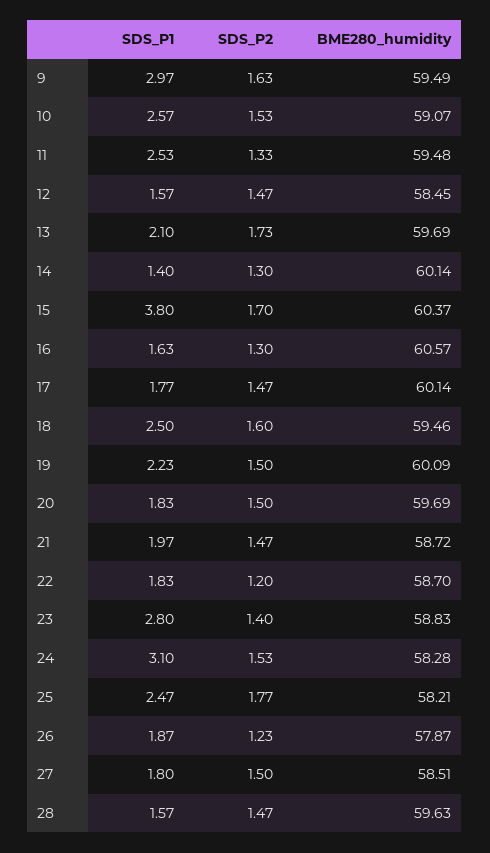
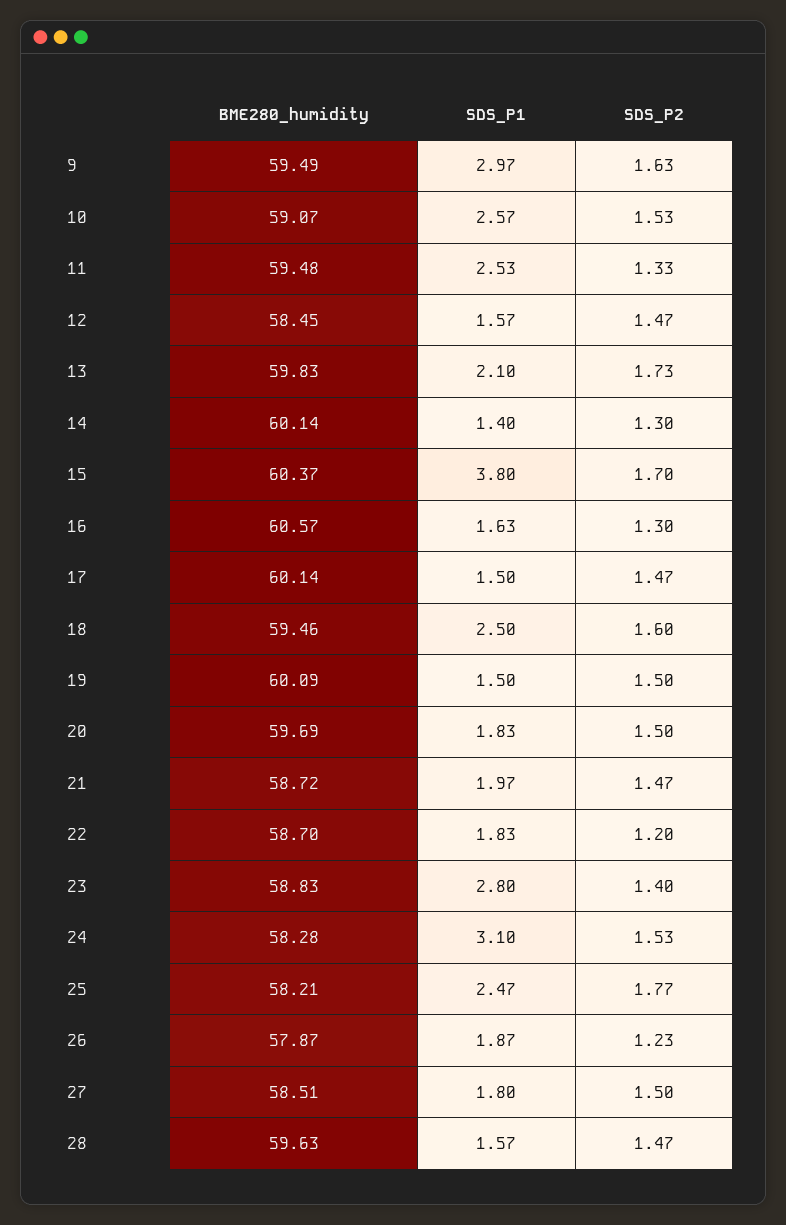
  {
    "SDS_P1": {
      "9": 2.97,
      "10": 2.57,
      "11": 2.53,
      "12": 1.57,
      "13": 2.1,
      "14": 1.4,
      "15": 3.8,
      "16": 1.63,
-     "17": 1.77,
+     "17": 1.5,
      "18": 2.5,
-     "19": 2.23,
+     "19": 1.5,
      "20": 1.83,
      "21": 1.97,
      "22": 1.83,
      "23": 2.8,
      "24": 3.1,
      "25": 2.47,
      "26": 1.87,
      "27": 1.8,
      "28": 1.57
    },
    "SDS_P2": {
      "9": 1.63,
      "10": 1.53,
      "11": 1.33,
      "12": 1.47,
      "13": 1.73,
      "14": 1.3,
      "15": 1.7,
      "16": 1.3,
      "17": 1.47,
      "18": 1.6,
      "19": 1.5,
      "20": 1.5,
      "21": 1.47,
      "22": 1.2,
      "23": 1.4,
      "24": 1.53,
      "25": 1.77,
      "26": 1.23,
      "27": 1.5,
      "28": 1.47
    },
    "BME280_humidity": {
      "9": 59.49,
      "10": 59.07,
      "11": 59.48,
      "12": 58.45,
-     "13": 59.69,
+     "13": 59.83,
      "14": 60.14,
      "15": 60.37,
      "16": 60.57,
      "17": 60.14,
      "18": 59.46,
      "19": 60.09,
      "20": 59.69,
      "21": 58.72,
      "22": 58.7,
      "23": 58.83,
      "24": 58.28,
      "25": 58.21,
      "26": 57.87,
      "27": 58.51,
      "28": 59.63
    }
  }

